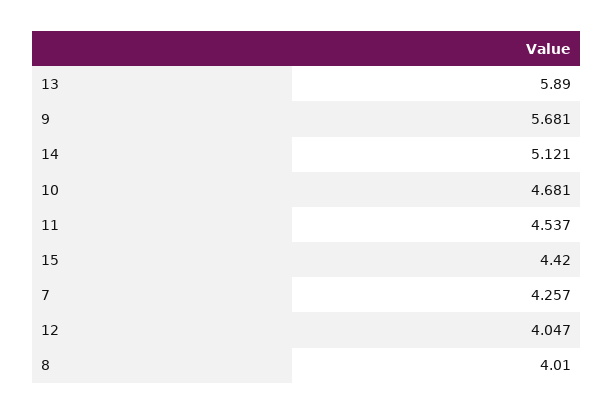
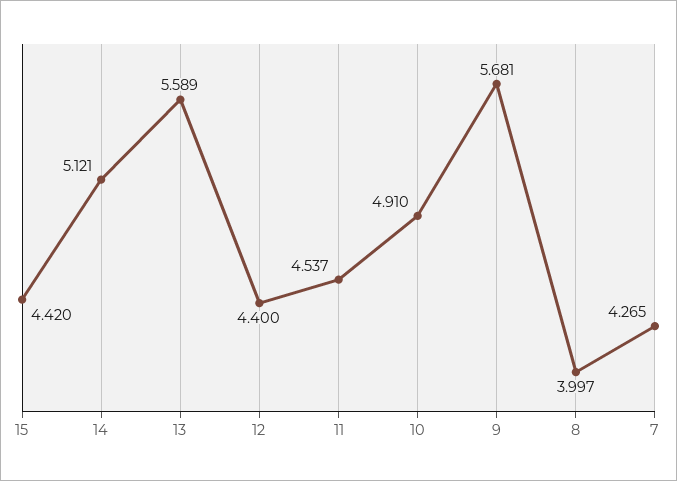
  {
-   "13": 5.89,
+   "13": 5.589,
    "9": 5.681,
    "14": 5.121,
-   "10": 4.681,
+   "10": 4.91,
    "11": 4.537,
    "15": 4.42,
-   "7": 4.257,
+   "7": 4.265,
-   "12": 4.047,
+   "12": 4.4,
-   "8": 4.01
+   "8": 3.997
  }

